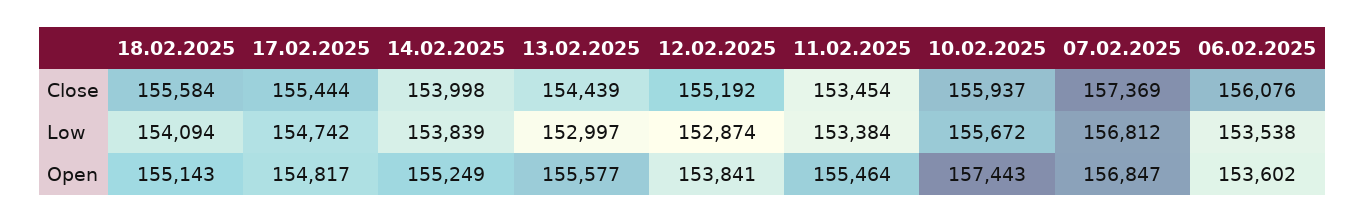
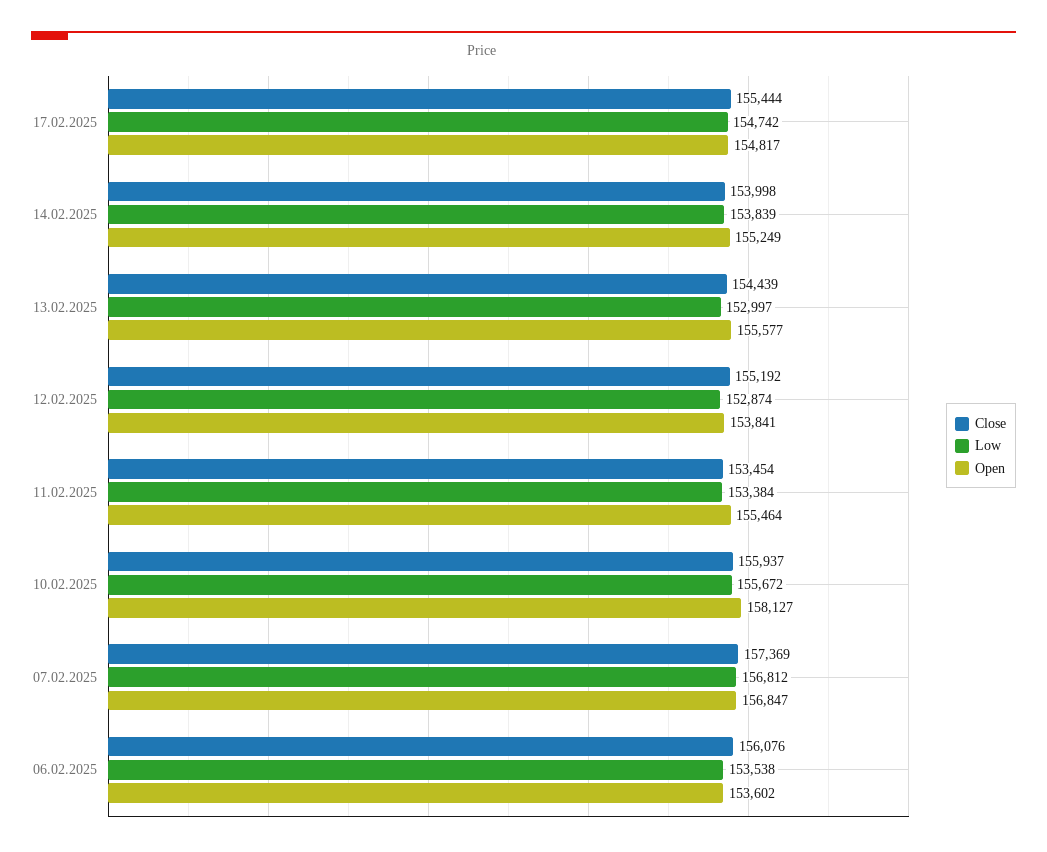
  {
    "Close": {
-     "18.02.2025": 155584,
      "17.02.2025": 155444,
      "14.02.2025": 153998,
      "13.02.2025": 154439,
      "12.02.2025": 155192,
      "11.02.2025": 153454,
      "10.02.2025": 155937,
      "07.02.2025": 157369,
      "06.02.2025": 156076
    },
    "Low": {
-     "18.02.2025": 154094,
      "17.02.2025": 154742,
      "14.02.2025": 153839,
      "13.02.2025": 152997,
      "12.02.2025": 152874,
      "11.02.2025": 153384,
      "10.02.2025": 155672,
      "07.02.2025": 156812,
      "06.02.2025": 153538
    },
    "Open": {
-     "18.02.2025": 155143,
      "17.02.2025": 154817,
      "14.02.2025": 155249,
      "13.02.2025": 155577,
      "12.02.2025": 153841,
      "11.02.2025": 155464,
-     "10.02.2025": 157443,
+     "10.02.2025": 158127,
      "07.02.2025": 156847,
      "06.02.2025": 153602
    }
  }

